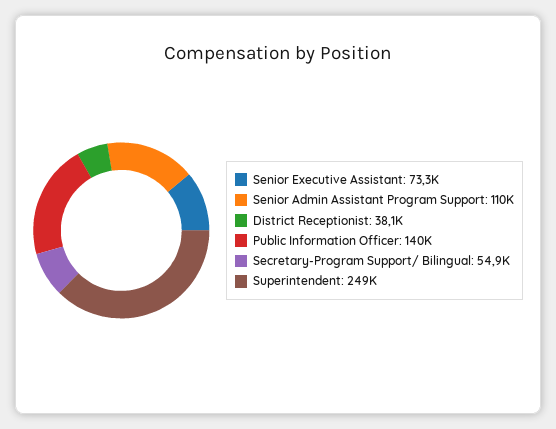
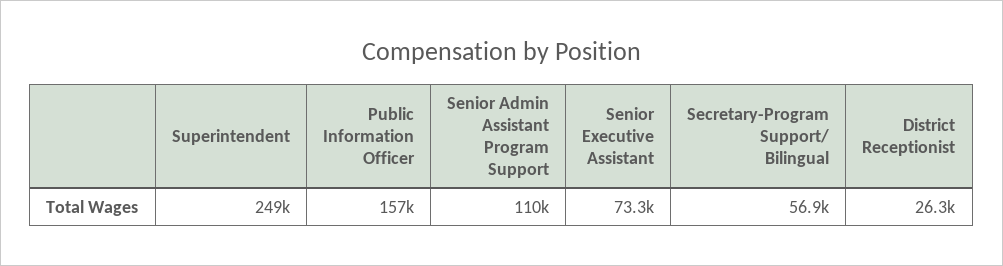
  {
    "Senior Executive Assistant": 73300,
    "Senior Admin Assistant Program Support": 110000,
-   "District Receptionist": 38100,
+   "District Receptionist": 26300,
-   "Public Information Officer": 140000,
+   "Public Information Officer": 157000,
-   "Secretary-Program Support/ Bilingual": 54900,
+   "Secretary-Program Support/ Bilingual": 56900,
    "Superintendent": 249000
  }

